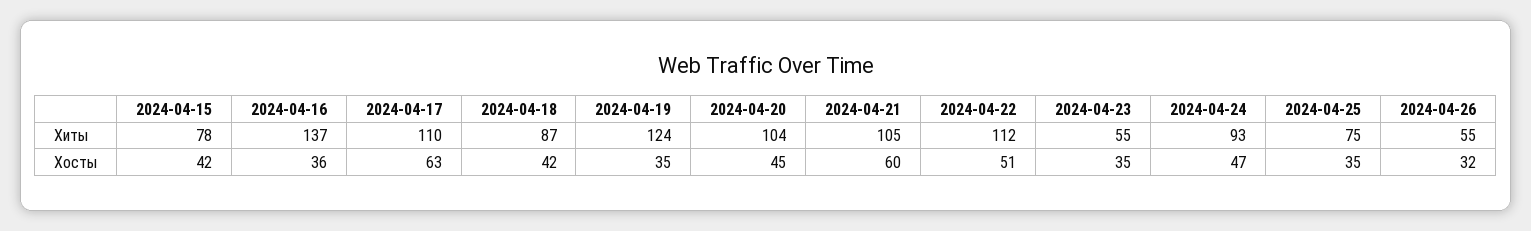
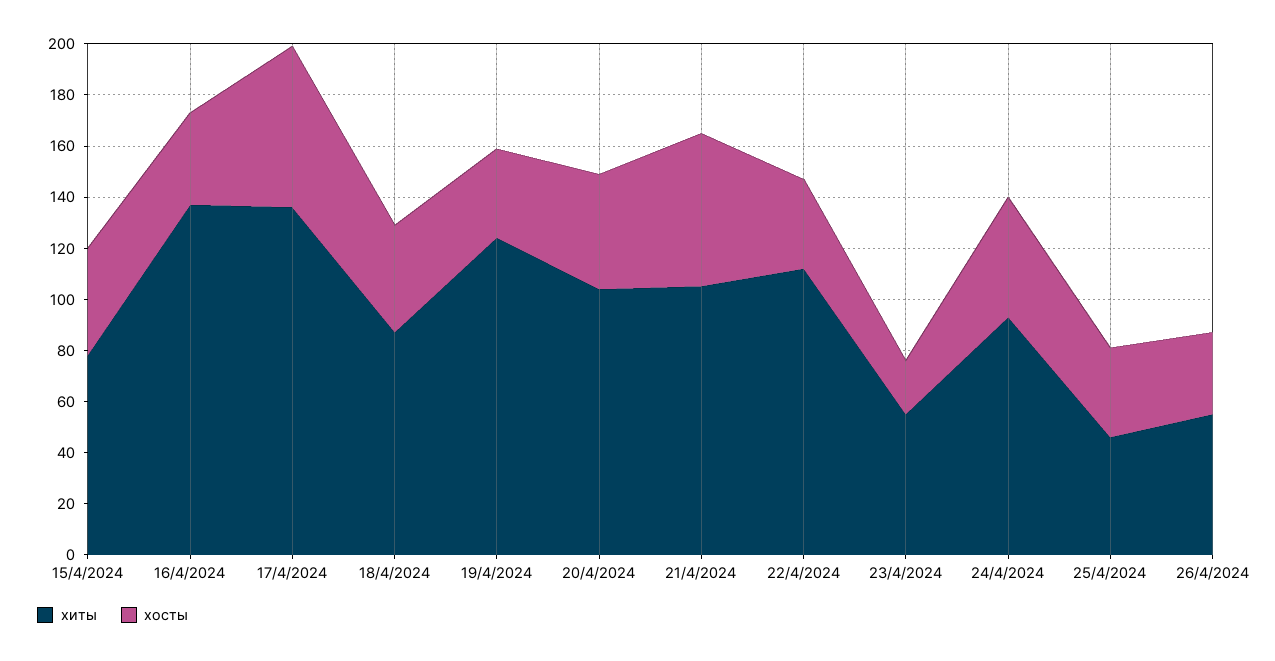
  {
    "Хиты": {
      "2024-04-15": 78,
      "2024-04-16": 137,
-     "2024-04-17": 110,
+     "2024-04-17": 135,
      "2024-04-18": 87,
      "2024-04-19": 124,
      "2024-04-20": 104,
      "2024-04-21": 105,
      "2024-04-22": 112,
      "2024-04-23": 55,
      "2024-04-24": 93,
-     "2024-04-25": 75,
+     "2024-04-25": 45,
      "2024-04-26": 55
    },
    "Хосты": {
      "2024-04-15": 42,
      "2024-04-16": 36,
      "2024-04-17": 63,
      "2024-04-18": 42,
      "2024-04-19": 35,
      "2024-04-20": 45,
      "2024-04-21": 60,
-     "2024-04-22": 51,
+     "2024-04-22": 35,
-     "2024-04-23": 35,
+     "2024-04-23": 20,
      "2024-04-24": 47,
      "2024-04-25": 35,
      "2024-04-26": 32
    }
  }

